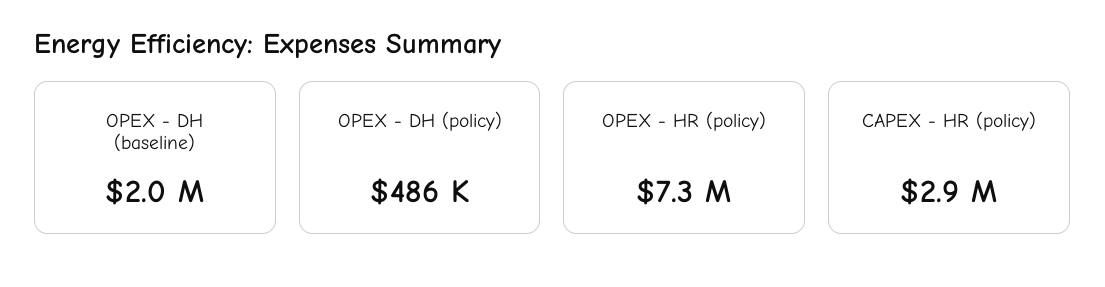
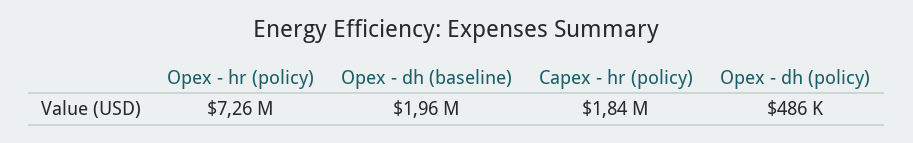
  {
    "OPEX - DH (baseline)": 1960000,
    "OPEX - DH (policy)": 486000,
    "OPEX - HR (policy)": 7260000,
-   "CAPEX - HR (policy)": 2900000
+   "CAPEX - HR (policy)": 1840000
  }

